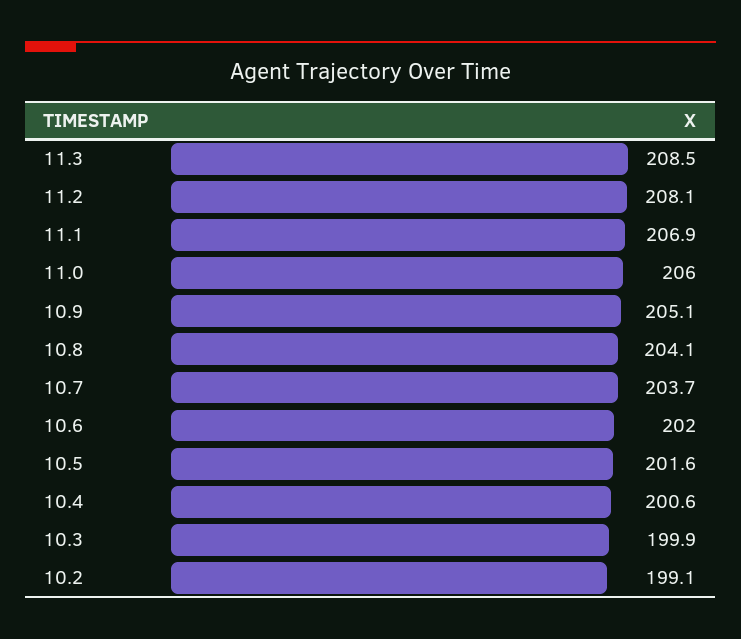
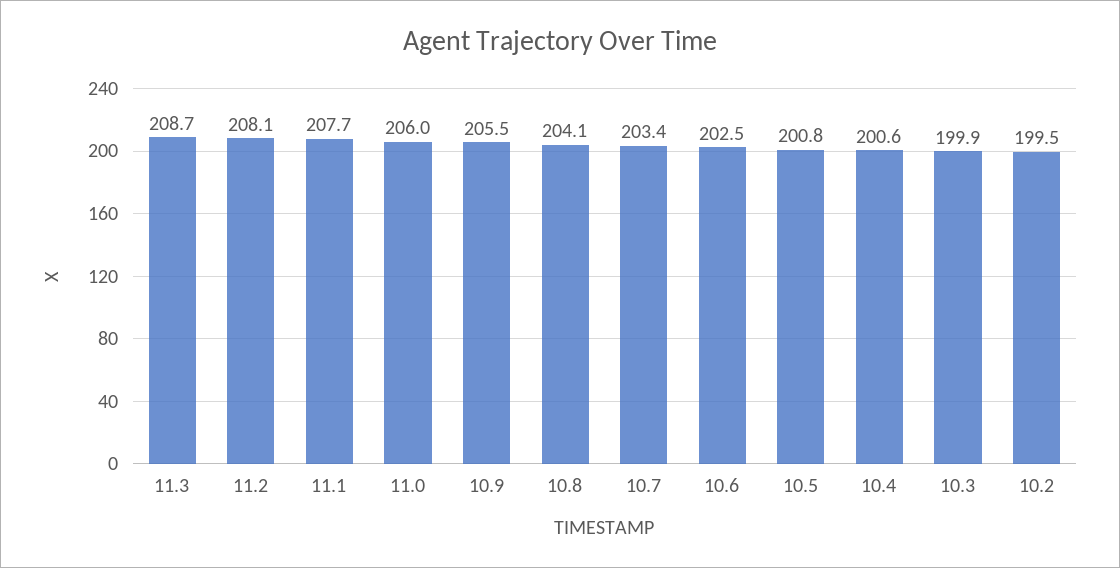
  {
-   "11.3": 208.5,
+   "11.3": 208.7,
    "11.2": 208.1,
-   "11.1": 206.9,
+   "11.1": 207.7,
    "11.0": 206,
-   "10.9": 205.1,
+   "10.9": 205.5,
    "10.8": 204.1,
-   "10.7": 203.7,
+   "10.7": 203.4,
-   "10.6": 202,
+   "10.6": 202.5,
-   "10.5": 201.6,
+   "10.5": 200.8,
    "10.4": 200.6,
    "10.3": 199.9,
-   "10.2": 199.1
+   "10.2": 199.5
  }

